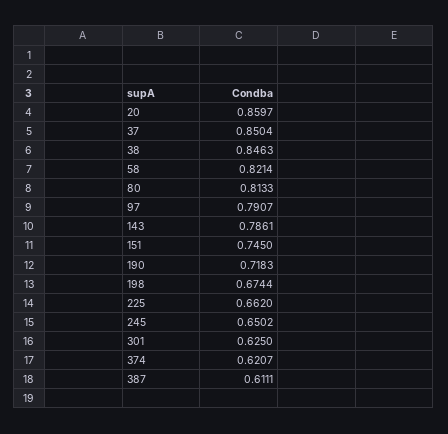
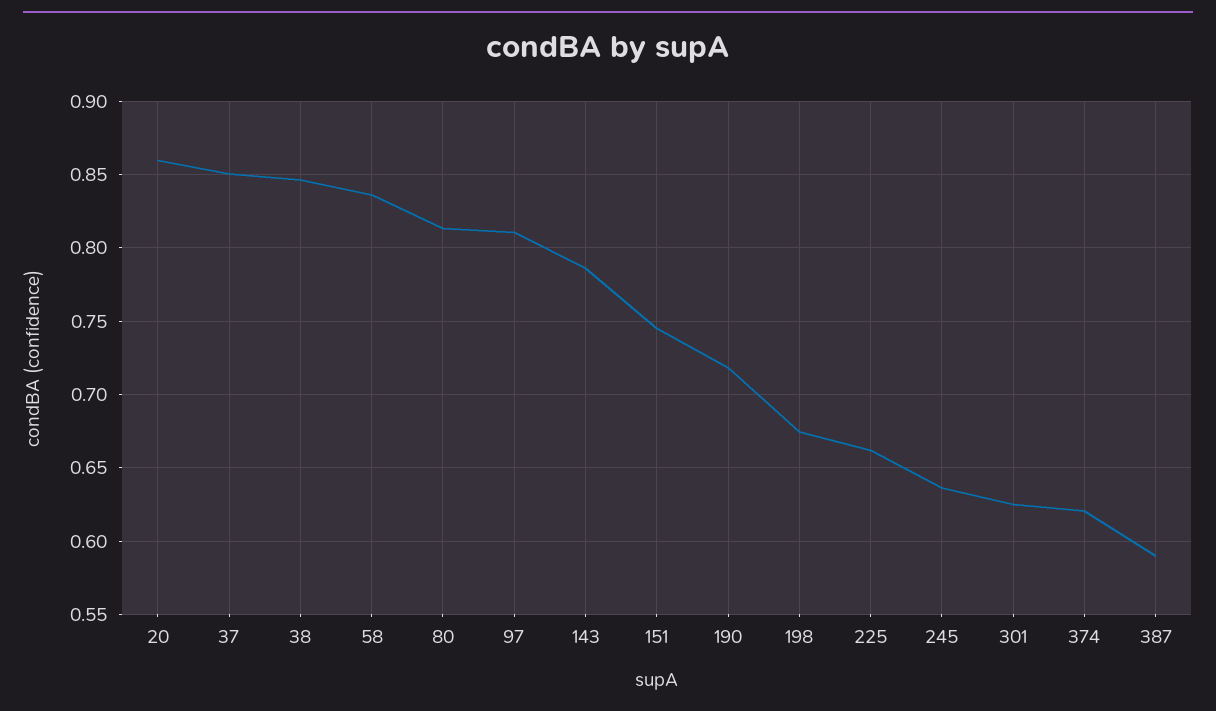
  {
    "20": 0.8597,
    "37": 0.8504,
    "38": 0.8463,
-   "58": 0.8214,
+   "58": 0.835,
    "80": 0.8133,
-   "97": 0.7907,
+   "97": 0.81,
    "143": 0.7861,
    "151": 0.745,
    "190": 0.7183,
    "198": 0.6744,
    "225": 0.662,
-   "245": 0.6502,
+   "245": 0.635,
    "301": 0.625,
    "374": 0.6207,
-   "387": 0.6111
+   "387": 0.59
  }

